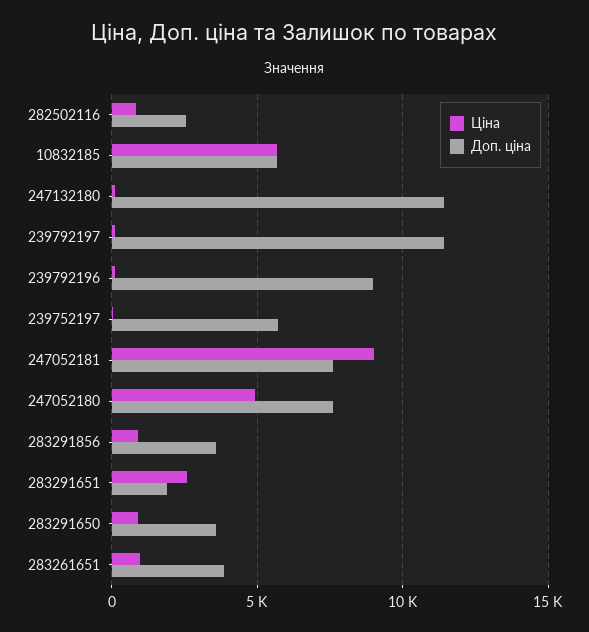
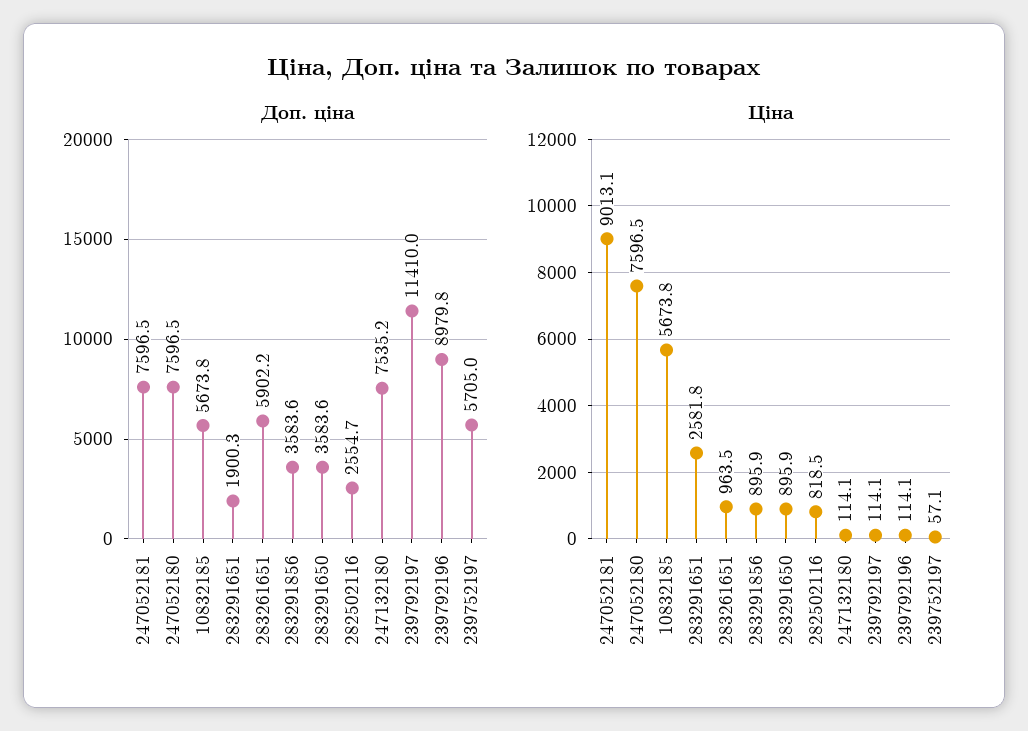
  {
    "Ціна": {
      "282502116": 818.5,
      "10832185": 5673.8,
      "247132180": 114.1,
      "239792197": 114.1,
      "239792196": 114.1,
      "239752197": 57.1,
      "247052181": 9013.1,
-     "247052180": 5000,
+     "247052180": 7596.5,
      "283291856": 895.9,
      "283291651": 2581.8,
      "283291650": 895.9,
      "283261651": 963.5
    },
    "Доп. ціна": {
      "282502116": 2554.7,
      "10832185": 5673.8,
-     "247132180": 11500,
+     "247132180": 7535.2,
      "239792197": 11410,
      "239792196": 8979.8,
      "239752197": 5705,
      "247052181": 7596.5,
      "247052180": 7596.5,
      "283291856": 3583.6,
      "283291651": 1900.3,
      "283291650": 3583.6,
-     "283261651": 4000
+     "283261651": 5902.2
    }
  }

